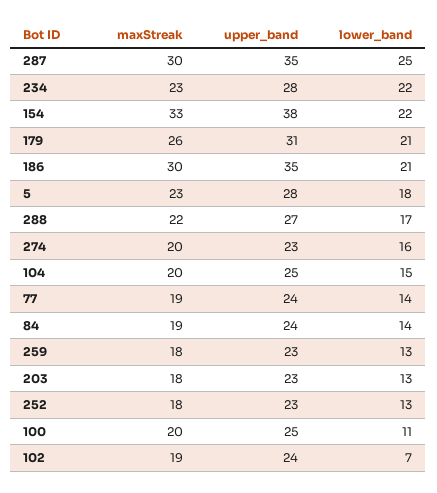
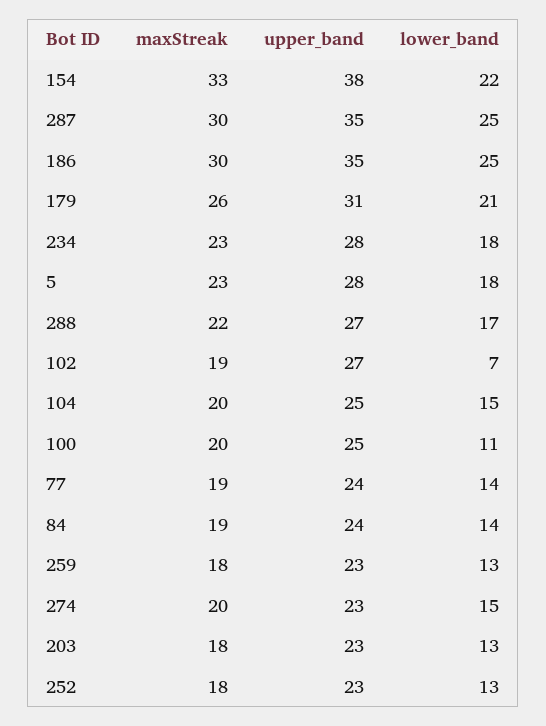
  {
    "maxStreak": {
      "287": 30,
      "234": 23,
      "154": 33,
      "179": 26,
      "186": 30,
      "5": 23,
      "288": 22,
      "274": 20,
      "104": 20,
      "77": 19,
      "84": 19,
      "259": 18,
      "203": 18,
      "252": 18,
      "100": 20,
      "102": 19
    },
    "upper_band": {
      "287": 35,
      "234": 28,
      "154": 38,
      "179": 31,
      "186": 35,
      "5": 28,
      "288": 27,
      "274": 23,
      "104": 25,
      "77": 24,
      "84": 24,
      "259": 23,
      "203": 23,
      "252": 23,
      "100": 25,
-     "102": 24
+     "102": 27
    },
    "lower_band": {
      "287": 25,
-     "234": 22,
+     "234": 18,
      "154": 22,
      "179": 21,
-     "186": 21,
+     "186": 25,
      "5": 18,
      "288": 17,
-     "274": 16,
+     "274": 15,
      "104": 15,
      "77": 14,
      "84": 14,
      "259": 13,
      "203": 13,
      "252": 13,
      "100": 11,
      "102": 7
    }
  }

